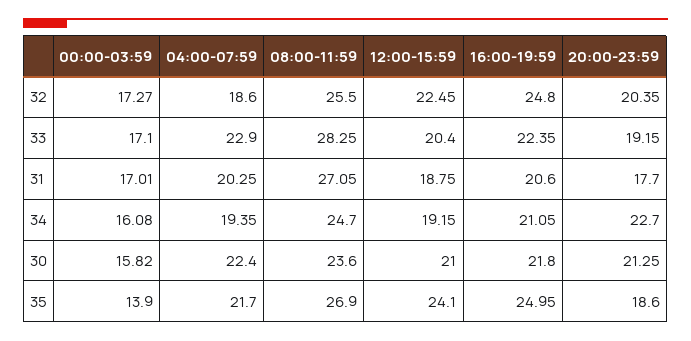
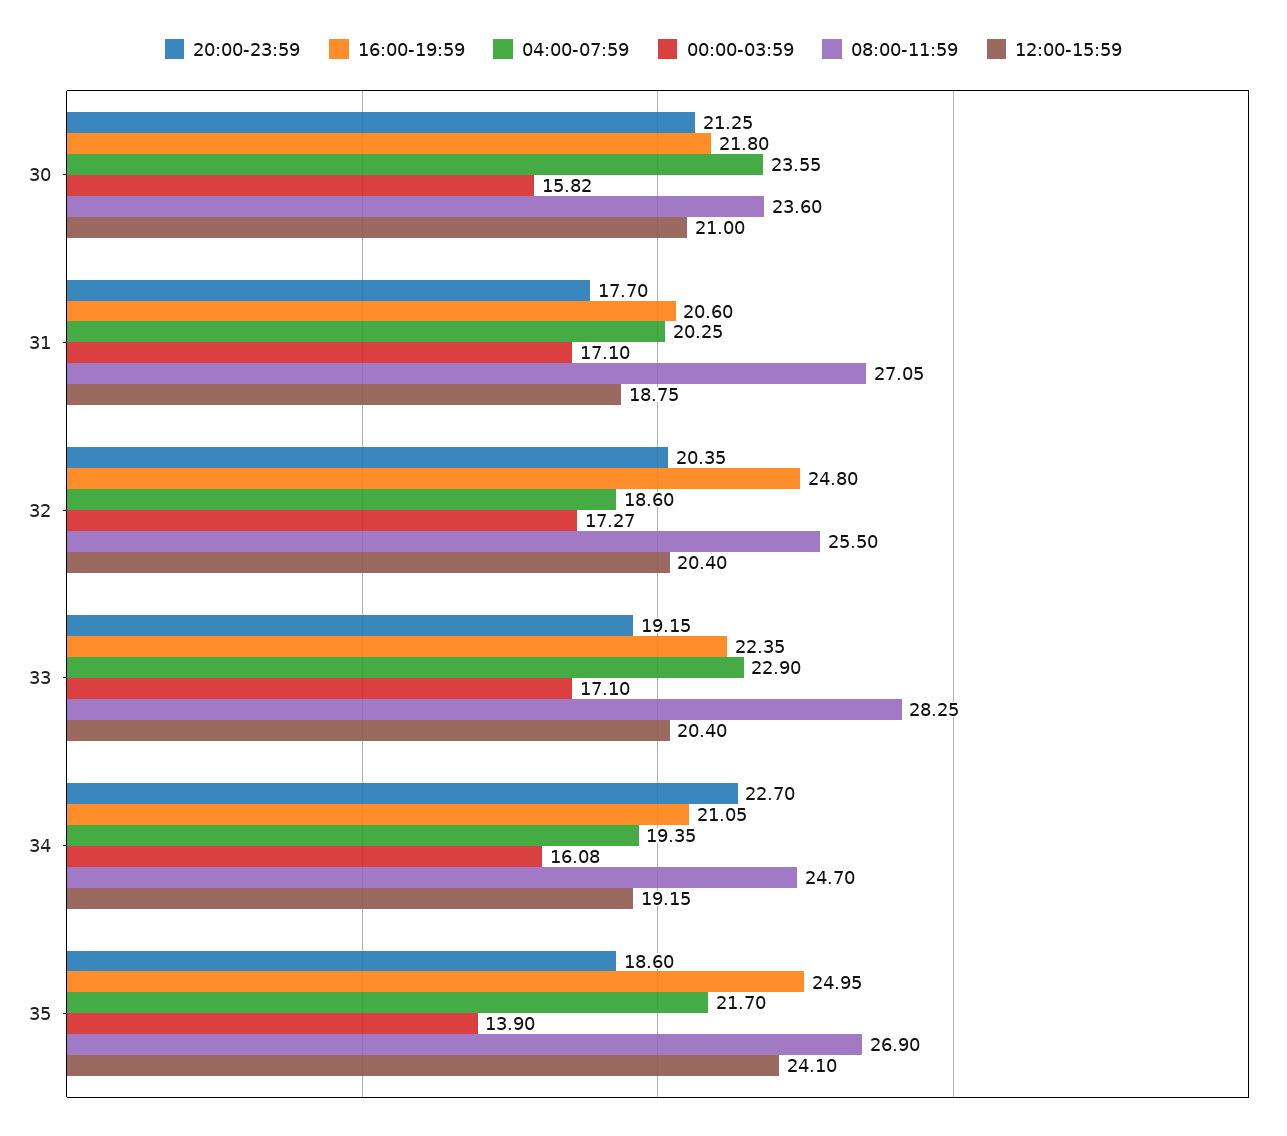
  {
    "00:00-03:59": {
      "32": 17.27,
      "33": 17.1,
-     "31": 17.01,
+     "31": 17.1,
      "34": 16.08,
      "30": 15.82,
      "35": 13.9
    },
    "04:00-07:59": {
      "32": 18.6,
      "33": 22.9,
      "31": 20.25,
      "34": 19.35,
-     "30": 22.4,
+     "30": 23.55,
      "35": 21.7
    },
    "08:00-11:59": {
      "32": 25.5,
      "33": 28.25,
      "31": 27.05,
      "34": 24.7,
      "30": 23.6,
      "35": 26.9
    },
    "12:00-15:59": {
-     "32": 22.45,
+     "32": 20.4,
      "33": 20.4,
      "31": 18.75,
      "34": 19.15,
      "30": 21,
      "35": 24.1
    },
    "16:00-19:59": {
      "32": 24.8,
      "33": 22.35,
      "31": 20.6,
      "34": 21.05,
      "30": 21.8,
      "35": 24.95
    },
    "20:00-23:59": {
      "32": 20.35,
      "33": 19.15,
      "31": 17.7,
      "34": 22.7,
      "30": 21.25,
      "35": 18.6
    }
  }

